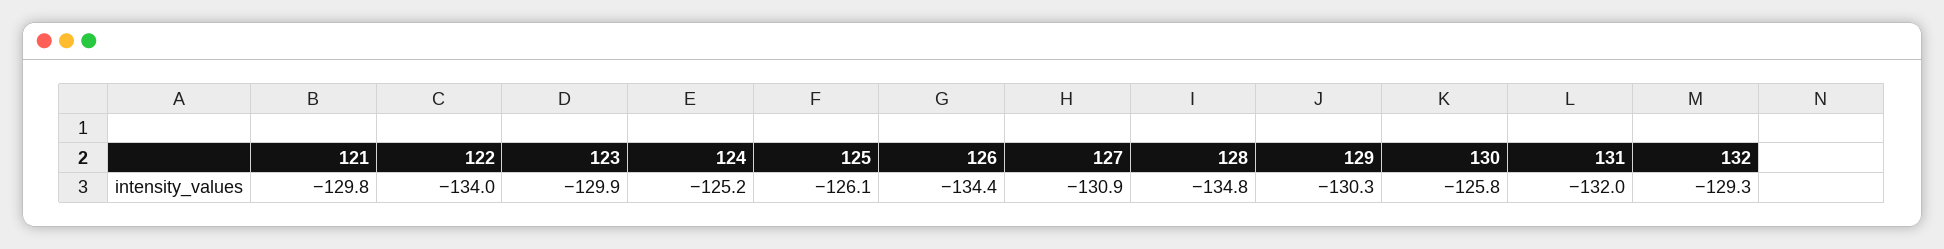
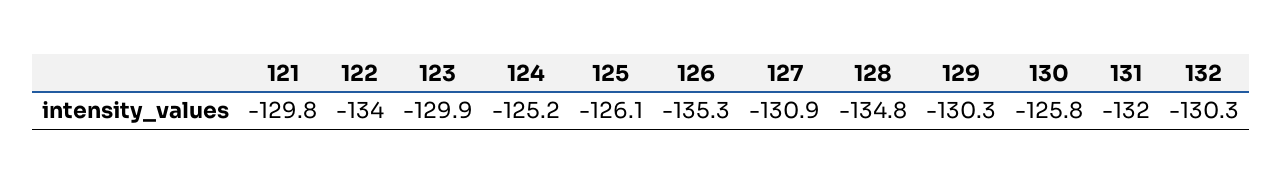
  {
    "121": -129.8,
    "122": -134,
    "123": -129.9,
    "124": -125.2,
    "125": -126.1,
-   "126": -134.4,
+   "126": -135.3,
    "127": -130.9,
    "128": -134.8,
    "129": -130.3,
    "130": -125.8,
    "131": -132,
-   "132": -129.3
+   "132": -130.3
  }

